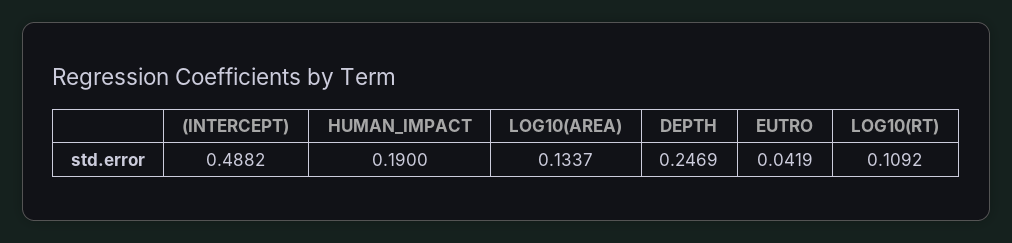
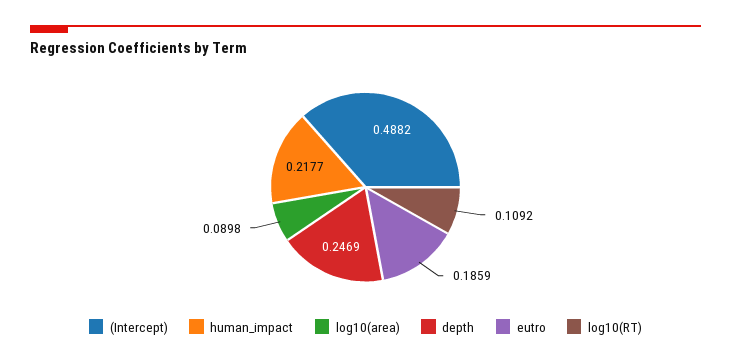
  {
    "(INTERCEPT)": 0.4882,
-   "HUMAN_IMPACT": 0.19,
+   "HUMAN_IMPACT": 0.2177,
-   "LOG10(AREA)": 0.1337,
+   "LOG10(AREA)": 0.0898,
    "DEPTH": 0.2469,
-   "EUTRO": 0.0419,
+   "EUTRO": 0.1859,
    "LOG10(RT)": 0.1092
  }

